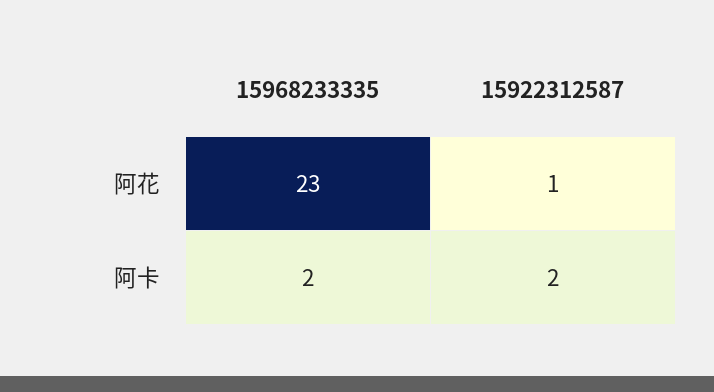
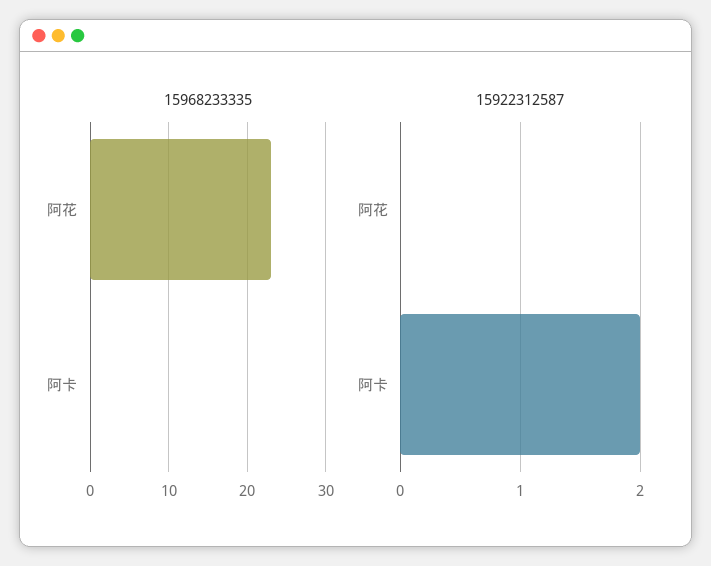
  {
    "15968233335": {
      "阿花": 23,
-     "阿卡": 2
+     "阿卡": 0
    },
    "15922312587": {
-     "阿花": 1,
+     "阿花": 0,
      "阿卡": 2
    }
  }

